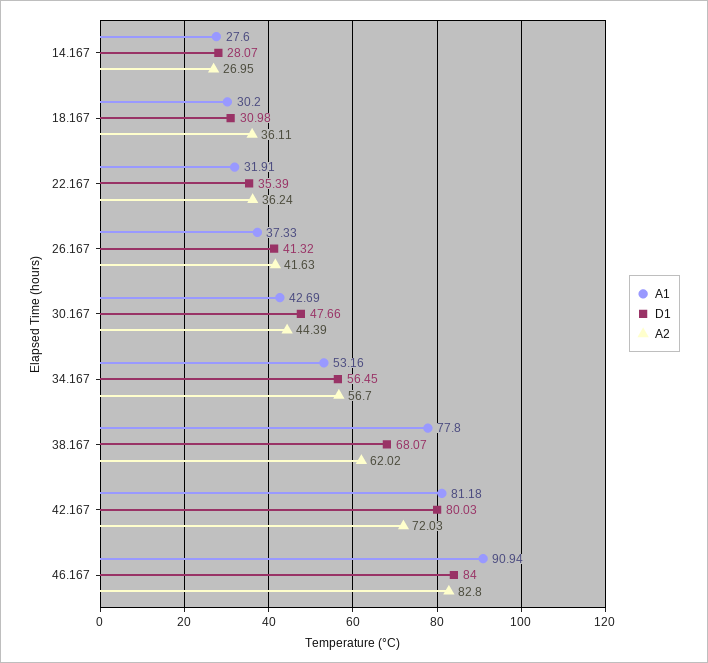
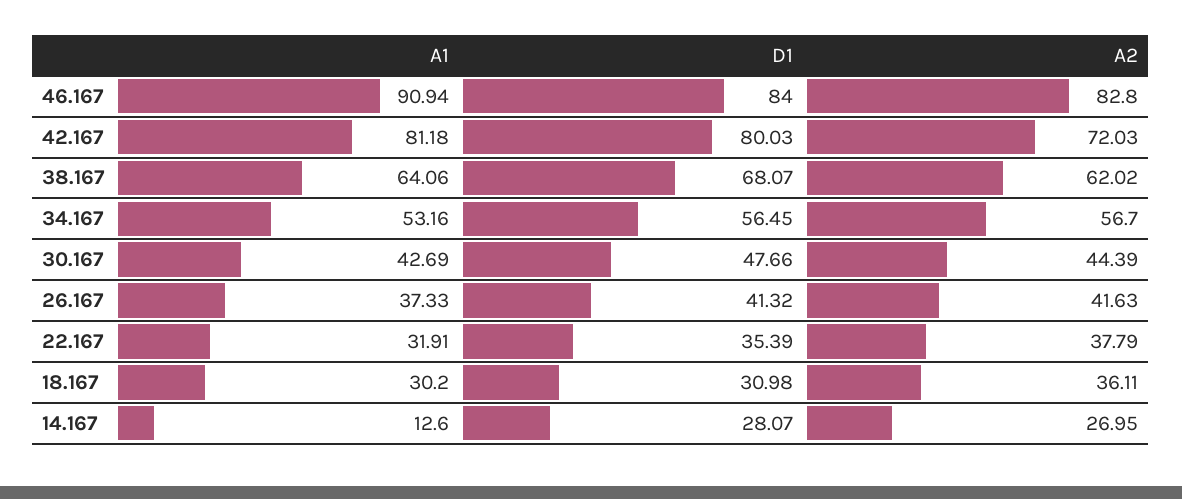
  {
    "A1": {
-     "14.167": 27.6,
+     "14.167": 12.6,
      "18.167": 30.2,
      "22.167": 31.91,
      "26.167": 37.33,
      "30.167": 42.69,
      "34.167": 53.16,
-     "38.167": 77.8,
+     "38.167": 64.06,
      "42.167": 81.18,
      "46.167": 90.94
    },
    "D1": {
      "14.167": 28.07,
      "18.167": 30.98,
      "22.167": 35.39,
      "26.167": 41.32,
      "30.167": 47.66,
      "34.167": 56.45,
      "38.167": 68.07,
      "42.167": 80.03,
      "46.167": 84
    },
    "A2": {
      "14.167": 26.95,
      "18.167": 36.11,
-     "22.167": 36.24,
+     "22.167": 37.79,
      "26.167": 41.63,
      "30.167": 44.39,
      "34.167": 56.7,
      "38.167": 62.02,
      "42.167": 72.03,
      "46.167": 82.8
    }
  }

